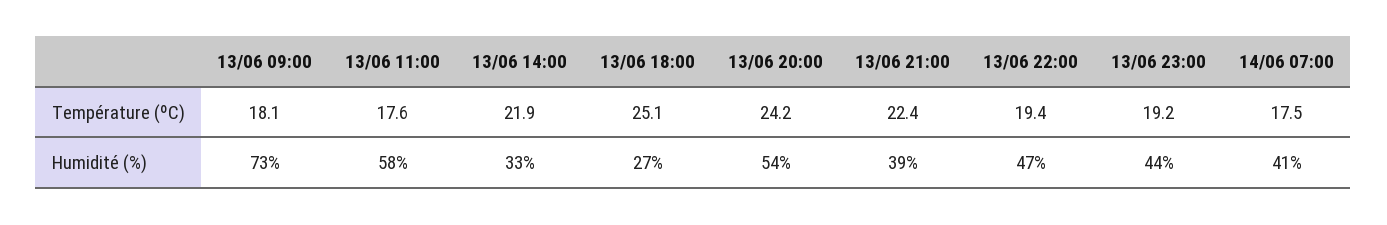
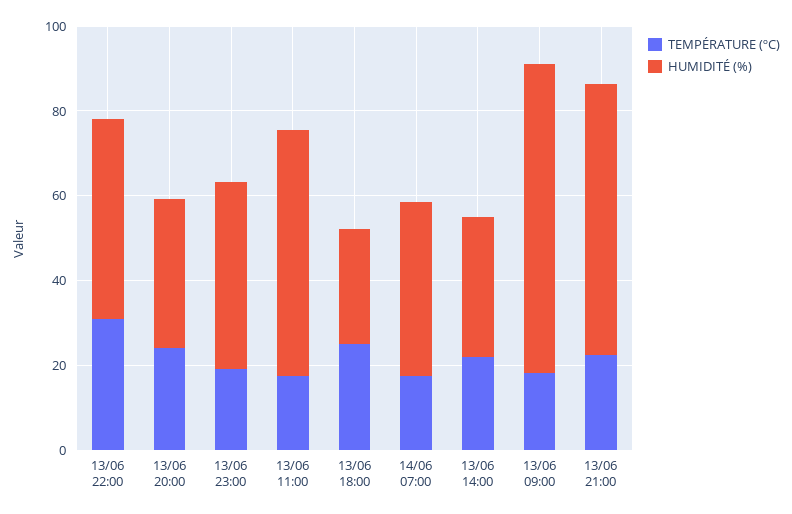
  {
    "Température (ºC)": {
      "13/06 09:00": 18.1,
      "13/06 11:00": 17.6,
      "13/06 14:00": 21.9,
      "13/06 18:00": 25.1,
      "13/06 20:00": 24.2,
      "13/06 21:00": 22.4,
-     "13/06 22:00": 19.4,
+     "13/06 22:00": 30,
      "13/06 23:00": 19.2,
      "14/06 07:00": 17.5
    },
    "Humidité (%)": {
      "13/06 09:00": 73,
      "13/06 11:00": 58,
      "13/06 14:00": 33,
      "13/06 18:00": 27,
-     "13/06 20:00": 54,
+     "13/06 20:00": 35,
-     "13/06 21:00": 39,
+     "13/06 21:00": 65,
      "13/06 22:00": 47,
      "13/06 23:00": 44,
      "14/06 07:00": 41
    }
  }

